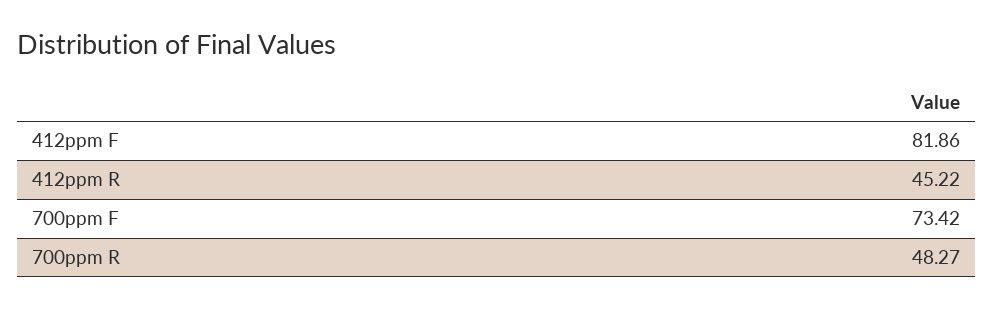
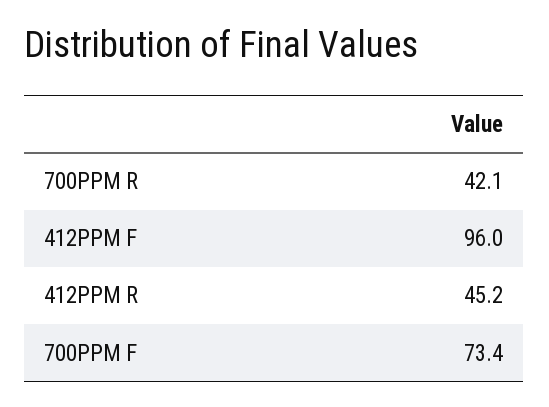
  {
-   "412ppm F": 81.86,
+   "412ppm F": 96,
    "412ppm R": 45.22,
    "700ppm F": 73.42,
-   "700ppm R": 48.27
+   "700ppm R": 42.1
  }

